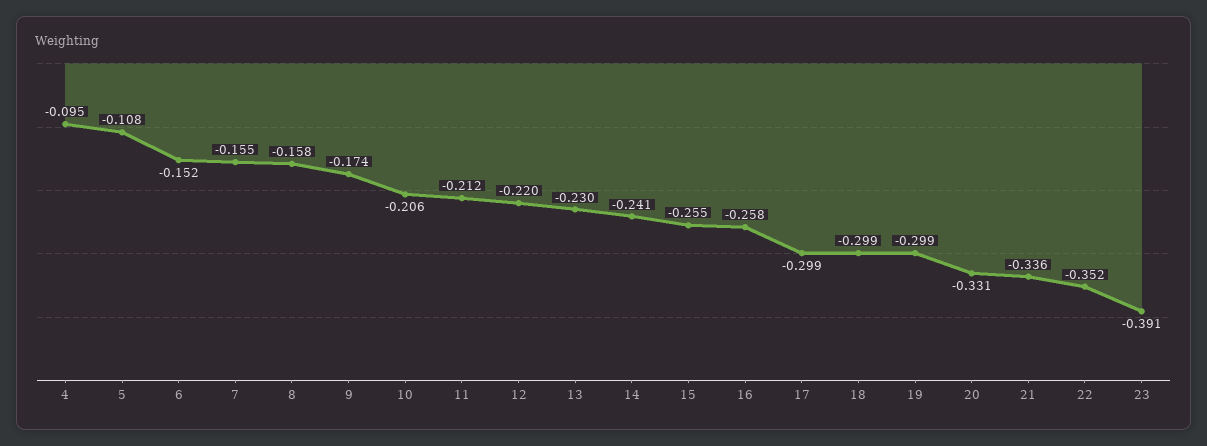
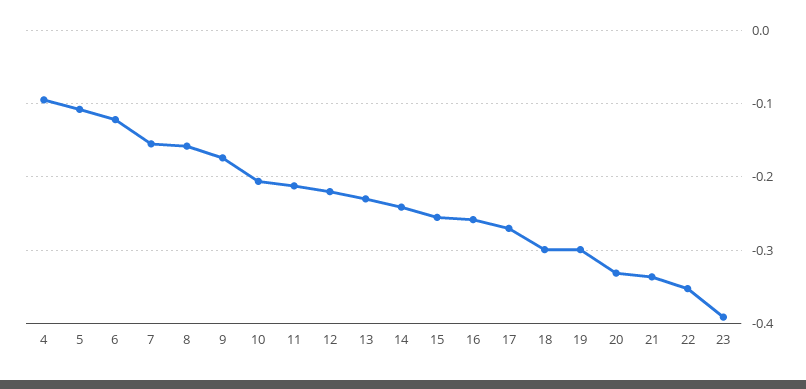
  {
    "4": -0.095,
    "5": -0.108,
-   "6": -0.152,
+   "6": -0.12,
    "7": -0.155,
    "8": -0.158,
    "9": -0.174,
    "10": -0.206,
    "11": -0.212,
    "12": -0.22,
    "13": -0.23,
    "14": -0.241,
    "15": -0.255,
    "16": -0.258,
-   "17": -0.299,
+   "17": -0.27,
    "18": -0.299,
    "19": -0.299,
    "20": -0.331,
    "21": -0.336,
    "22": -0.352,
    "23": -0.391
  }

